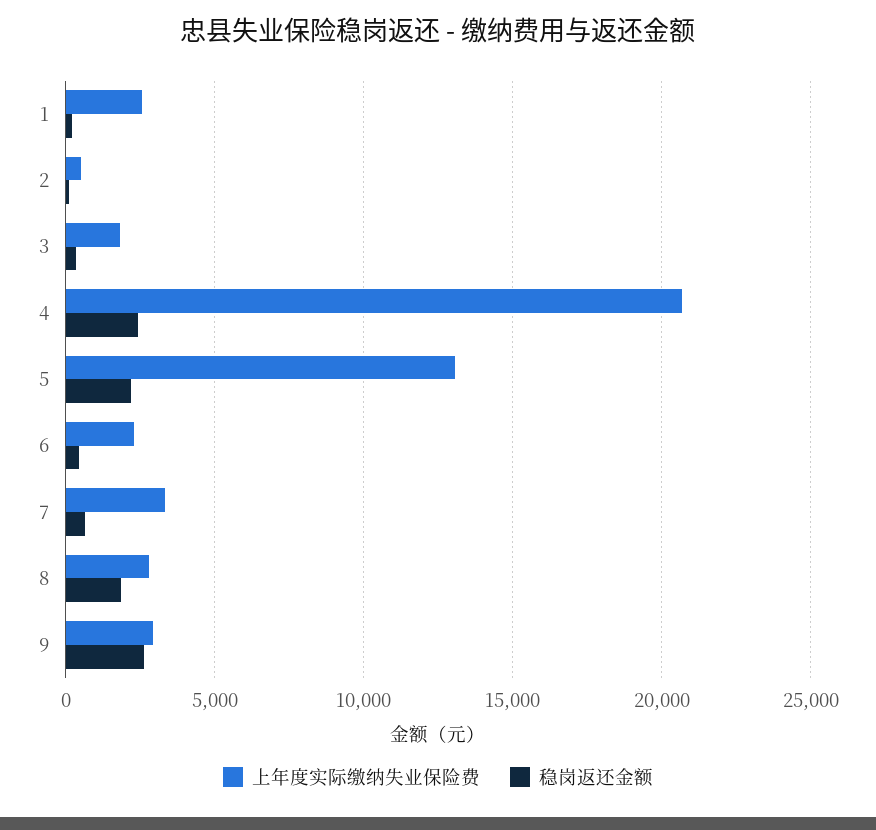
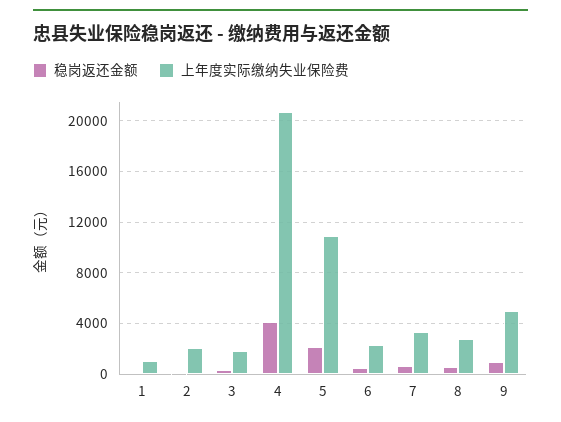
  {
    "上年度实际缴纳失业保险费": {
-     "1": 2500,
+     "1": 1000,
-     "2": 500,
+     "2": 2000,
      "3": 2000,
      "4": 20500,
-     "5": 13000,
+     "5": 11000,
      "6": 2500,
      "7": 3500,
      "8": 3000,
-     "9": 3000
+     "9": 5000
    },
    "稳岗返还金额": {
      "1": 0,
      "2": 0,
      "3": 500,
-     "4": 2500,
+     "4": 4000,
      "5": 2000,
      "6": 500,
      "7": 500,
-     "8": 2000,
+     "8": 500,
-     "9": 2500
+     "9": 1000
    }
  }

